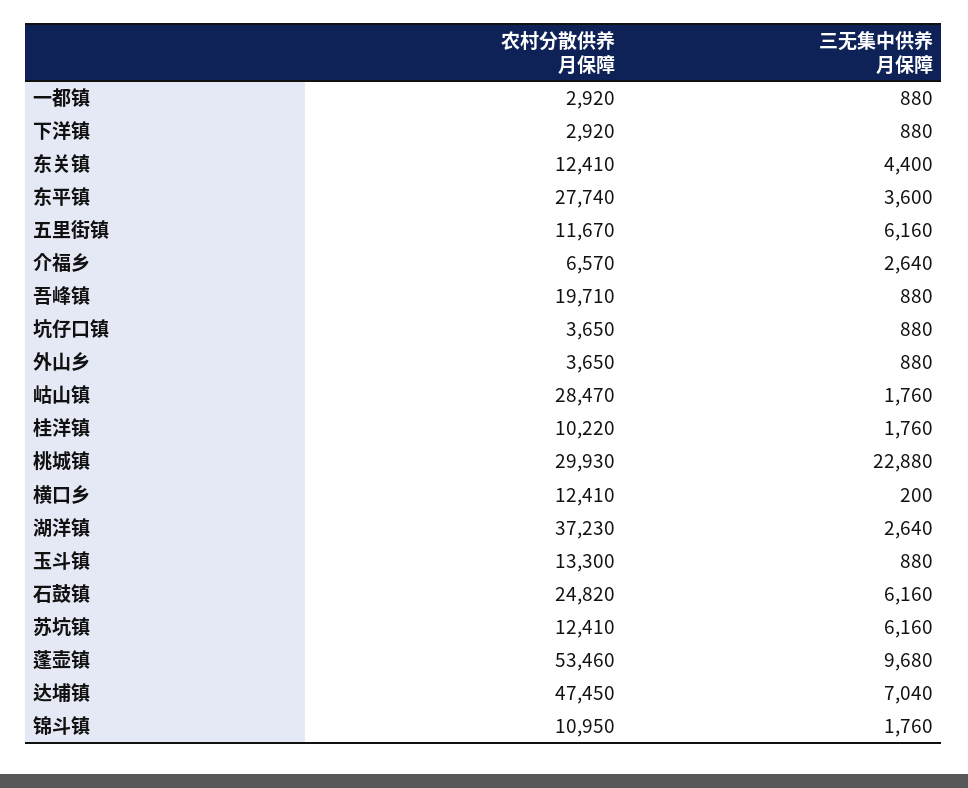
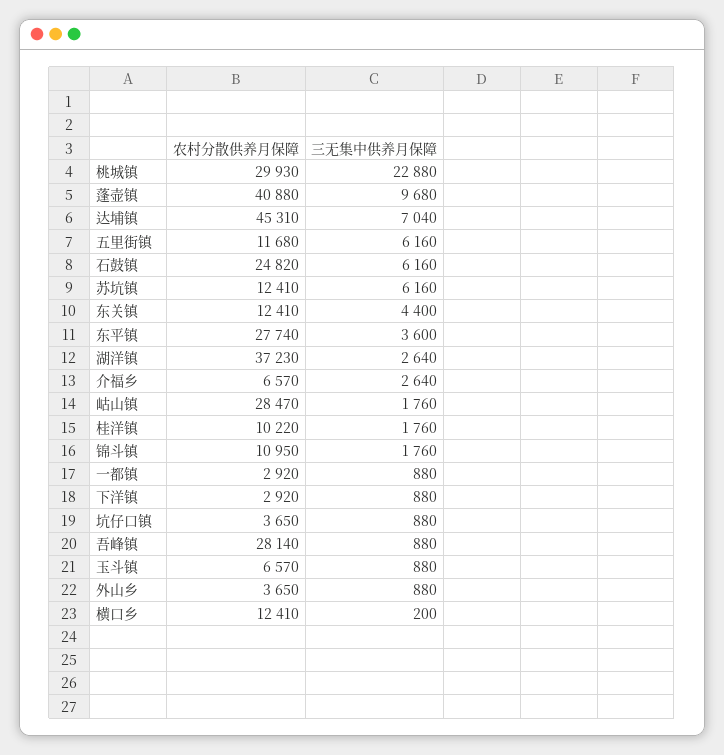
  {
    "农村分散供养月保障": {
      "一都镇": 2920,
      "下洋镇": 2920,
      "东关镇": 12410,
      "东平镇": 27740,
-     "五里街镇": 11670,
+     "五里街镇": 11680,
      "介福乡": 6570,
-     "吾峰镇": 19710,
+     "吾峰镇": 28140,
      "坑仔口镇": 3650,
      "外山乡": 3650,
      "岵山镇": 28470,
      "桂洋镇": 10220,
      "桃城镇": 29930,
      "横口乡": 12410,
      "湖洋镇": 37230,
-     "玉斗镇": 13300,
+     "玉斗镇": 6570,
      "石鼓镇": 24820,
      "苏坑镇": 12410,
-     "蓬壶镇": 53460,
+     "蓬壶镇": 40880,
-     "达埔镇": 47450,
+     "达埔镇": 45310,
      "锦斗镇": 10950
    },
    "三无集中供养月保障": {
      "一都镇": 880,
      "下洋镇": 880,
      "东关镇": 4400,
      "东平镇": 3600,
      "五里街镇": 6160,
      "介福乡": 2640,
      "吾峰镇": 880,
      "坑仔口镇": 880,
      "外山乡": 880,
      "岵山镇": 1760,
      "桂洋镇": 1760,
      "桃城镇": 22880,
      "横口乡": 200,
      "湖洋镇": 2640,
      "玉斗镇": 880,
      "石鼓镇": 6160,
      "苏坑镇": 6160,
      "蓬壶镇": 9680,
      "达埔镇": 7040,
      "锦斗镇": 1760
    }
  }

